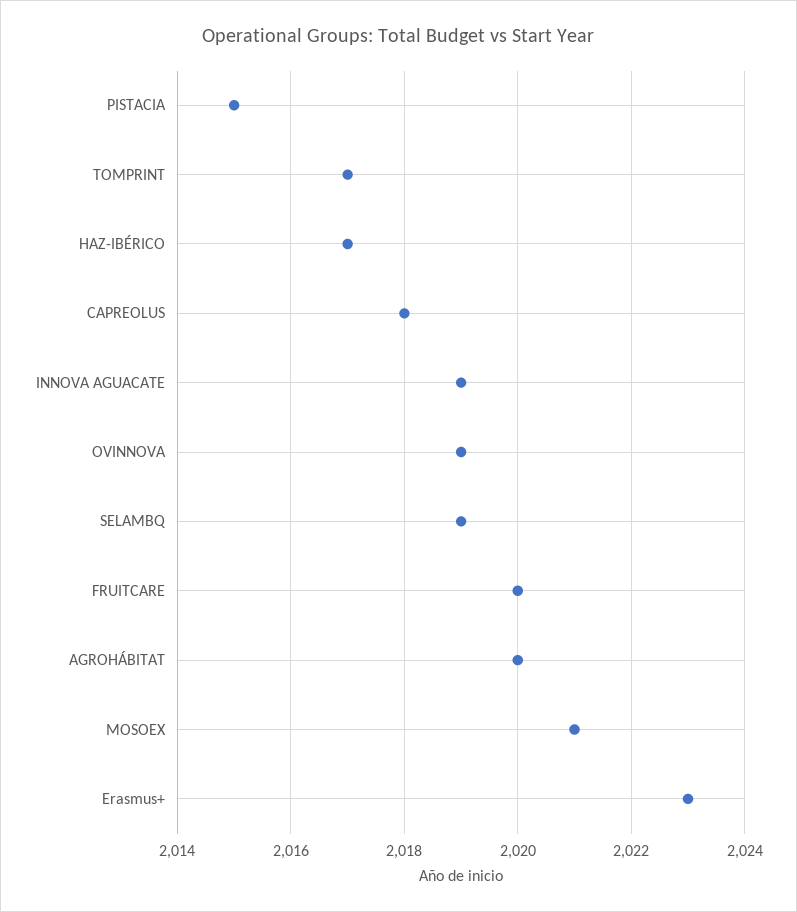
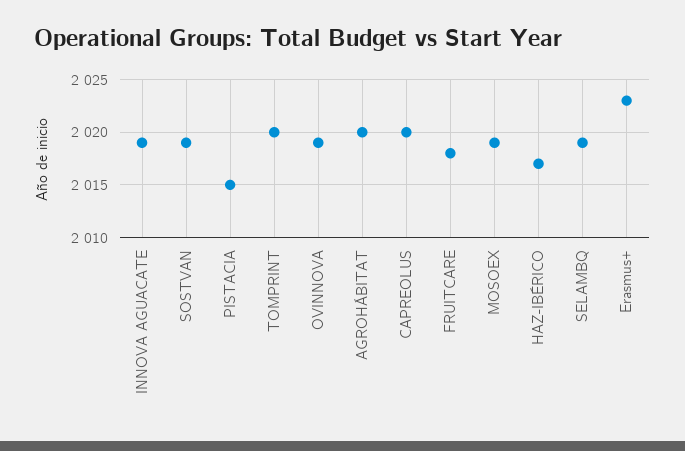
  {
    "PISTACIA": 2015,
-   "TOMPRINT": 2017,
+   "TOMPRINT": 2020,
    "HAZ-IBÉRICO": 2017,
-   "CAPREOLUS": 2018,
+   "CAPREOLUS": 2020,
    "INNOVA AGUACATE": 2019,
    "OVINNOVA": 2019,
    "SELAMBQ": 2019,
-   "FRUITCARE": 2020,
+   "FRUITCARE": 2018,
    "AGROHÁBITAT": 2020,
-   "MOSOEX": 2021,
+   "MOSOEX": 2019,
-   "Erasmus+": 2023
+   "Erasmus+": 2023,
+   "SOSTVAN": 2019
  }

